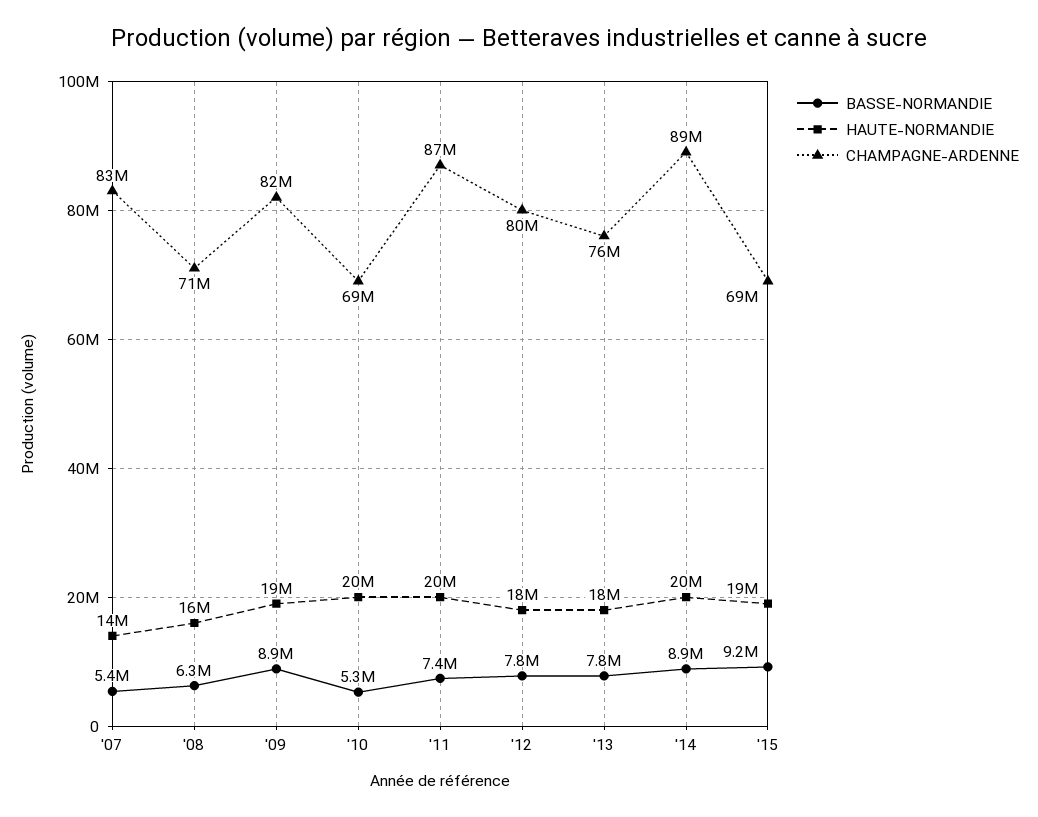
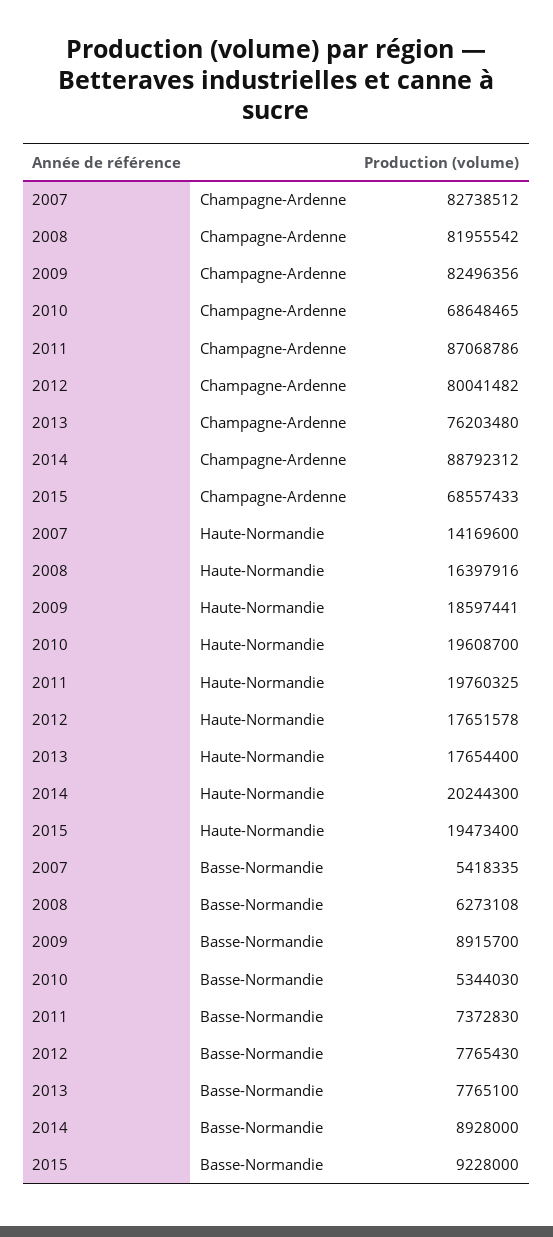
  {
    "BASSE-NORMANDIE": {
      "'07": 5418335,
      "'08": 6273108,
      "'09": 8915700,
      "'10": 5344030,
      "'11": 7372830,
      "'12": 7765430,
      "'13": 7765100,
      "'14": 8928000,
      "'15": 9228000
    },
    "HAUTE-NORMANDIE": {
      "'07": 14169600,
      "'08": 16397916,
      "'09": 18597441,
      "'10": 19608700,
      "'11": 19760325,
      "'12": 17651578,
      "'13": 17654400,
      "'14": 20244300,
      "'15": 19473400
    },
    "CHAMPAGNE-ARDENNE": {
      "'07": 82738512,
-     "'08": 71000000,
+     "'08": 81955542,
      "'09": 82496356,
      "'10": 68648465,
      "'11": 87068786,
      "'12": 80041482,
      "'13": 76203480,
      "'14": 88792312,
      "'15": 68557433
    }
  }

